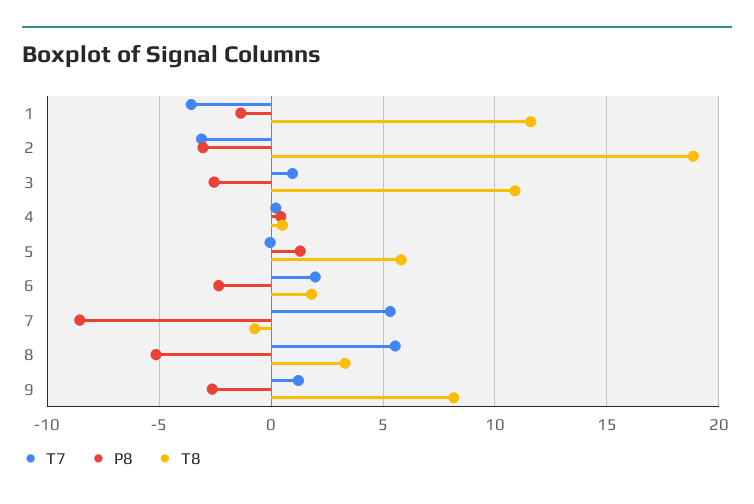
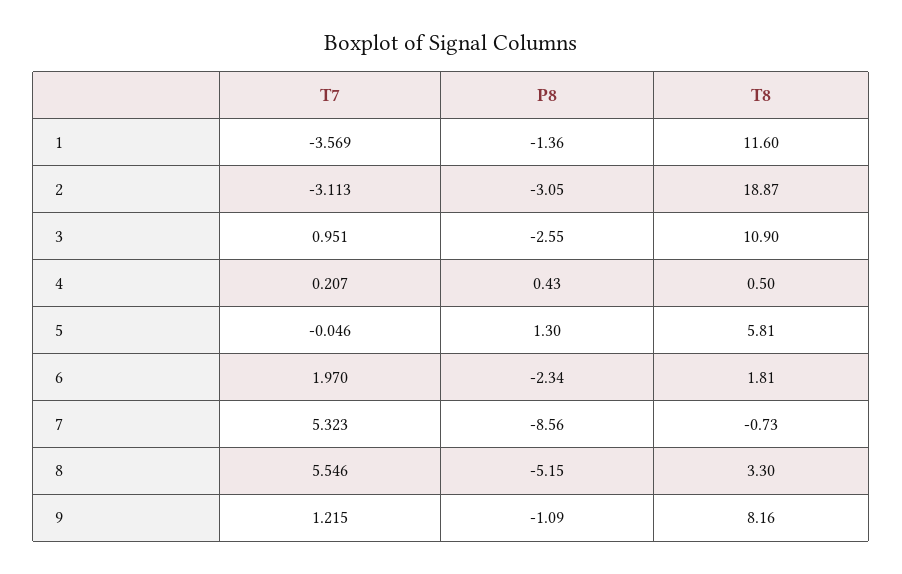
  {
    "T7": {
      "1": -3.569,
      "2": -3.113,
      "3": 0.951,
      "4": 0.207,
      "5": -0.046,
      "6": 1.97,
      "7": 5.323,
      "8": 5.546,
      "9": 1.215
    },
    "P8": {
      "1": -1.36,
      "2": -3.05,
      "3": -2.55,
      "4": 0.43,
      "5": 1.3,
      "6": -2.34,
      "7": -8.56,
      "8": -5.15,
-     "9": -2.5
+     "9": -1.09
    },
    "T8": {
      "1": 11.6,
      "2": 18.87,
      "3": 10.9,
      "4": 0.5,
      "5": 5.81,
      "6": 1.81,
      "7": -0.73,
      "8": 3.3,
      "9": 8.16
    }
  }

